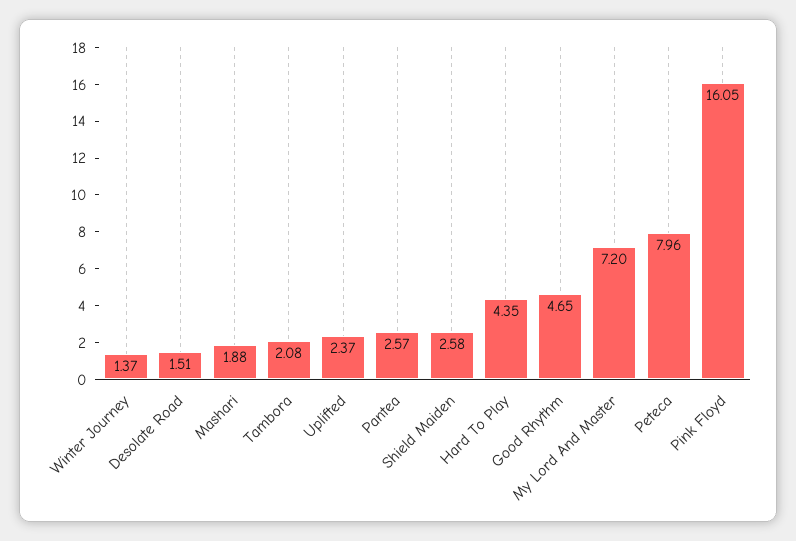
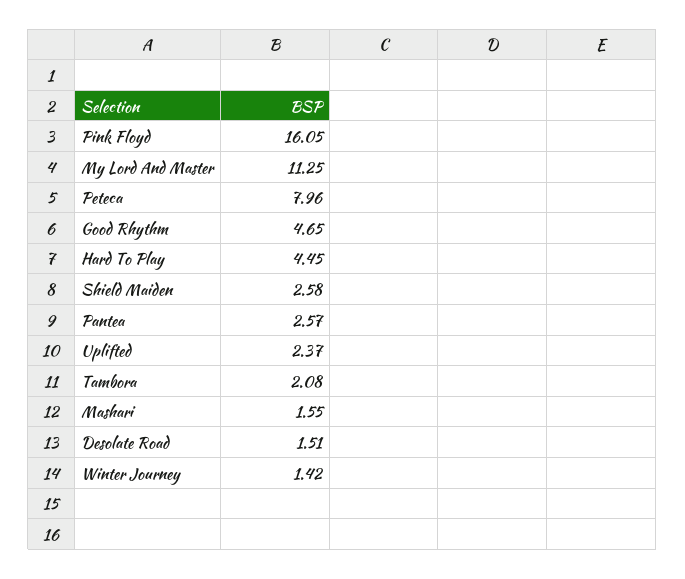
  {
-   "Winter Journey": 1.37,
+   "Winter Journey": 1.42,
    "Desolate Road": 1.51,
-   "Mashari": 1.88,
+   "Mashari": 1.55,
    "Tambora": 2.08,
    "Uplifted": 2.37,
    "Pantea": 2.57,
    "Shield Maiden": 2.58,
-   "Hard To Play": 4.35,
+   "Hard To Play": 4.45,
    "Good Rhythm": 4.65,
-   "My Lord And Master": 7.2,
+   "My Lord And Master": 11.25,
    "Peteca": 7.96,
    "Pink Floyd": 16.05
  }

